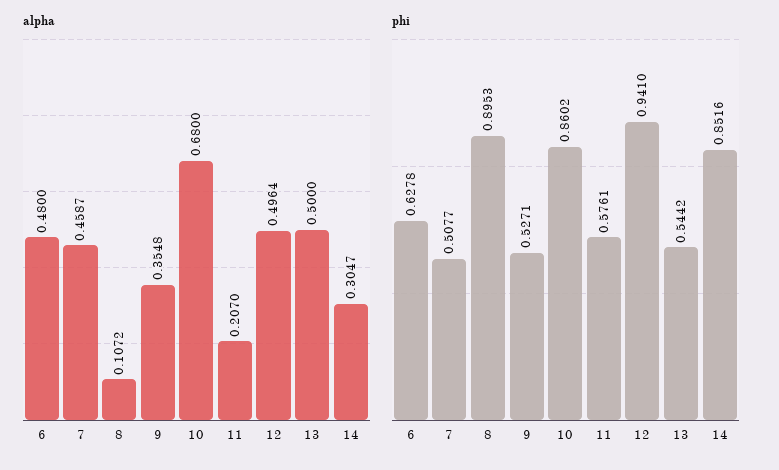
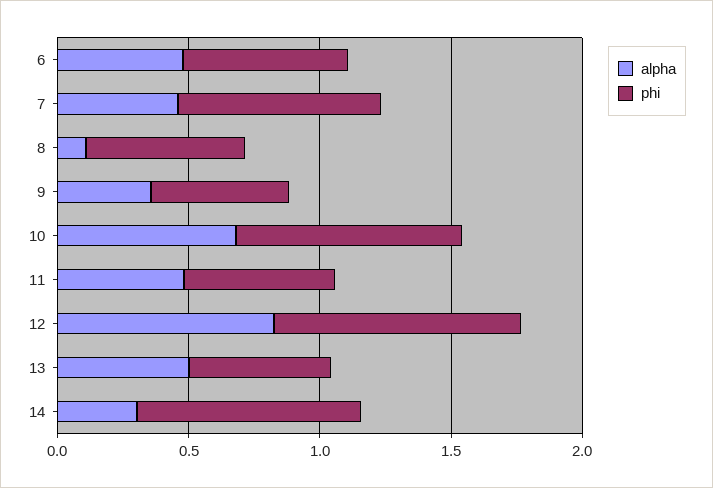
  {
    "alpha": {
      "6": 0.48,
      "7": 0.4587,
      "8": 0.1072,
      "9": 0.3548,
      "10": 0.68,
-     "11": 0.207,
+     "11": 0.5,
-     "12": 0.4964,
+     "12": 0.8,
      "13": 0.5,
      "14": 0.3047
    },
    "phi": {
      "6": 0.6278,
-     "7": 0.5077,
+     "7": 0.8,
-     "8": 0.8953,
+     "8": 0.6,
      "9": 0.5271,
      "10": 0.8602,
      "11": 0.5761,
      "12": 0.941,
      "13": 0.5442,
      "14": 0.8516
    }
  }

